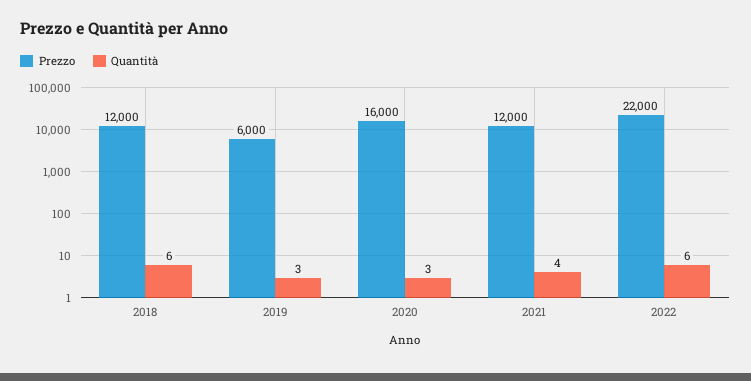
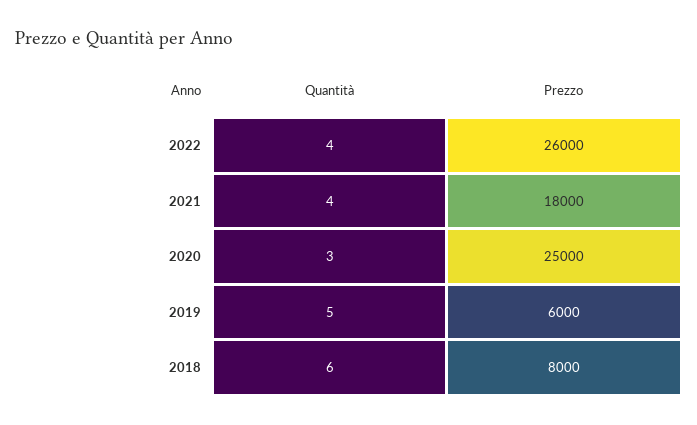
  {
    "Prezzo": {
-     "2018": 12000,
+     "2018": 8000,
      "2019": 6000,
-     "2020": 16000,
+     "2020": 25000,
-     "2021": 12000,
+     "2021": 18000,
-     "2022": 22000
+     "2022": 26000
    },
    "Quantità": {
      "2018": 6,
-     "2019": 3,
+     "2019": 5,
      "2020": 3,
      "2021": 4,
-     "2022": 6
+     "2022": 4
    }
  }

